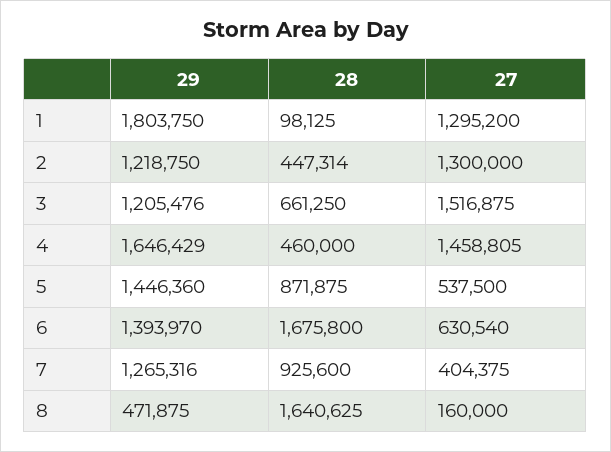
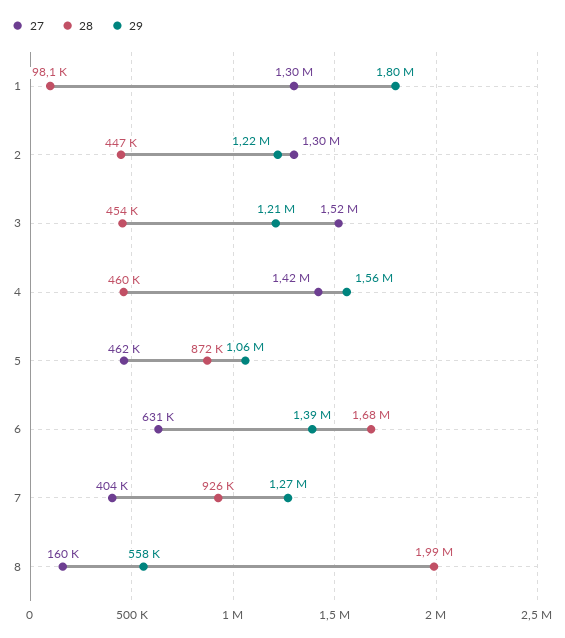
  {
    "29": {
      "1": 1803750,
      "2": 1218750,
      "3": 1205476,
-     "4": 1646429,
+     "4": 1560000,
-     "5": 1446360,
+     "5": 1060000,
      "6": 1393970,
      "7": 1265316,
-     "8": 471875
+     "8": 558000
    },
    "28": {
      "1": 98125,
      "2": 447314,
-     "3": 661250,
+     "3": 454000,
      "4": 460000,
      "5": 871875,
      "6": 1675800,
      "7": 925600,
-     "8": 1640625
+     "8": 1990000
    },
    "27": {
      "1": 1295200,
      "2": 1300000,
      "3": 1516875,
-     "4": 1458805,
+     "4": 1420000,
-     "5": 537500,
+     "5": 462000,
      "6": 630540,
      "7": 404375,
      "8": 160000
    }
  }

